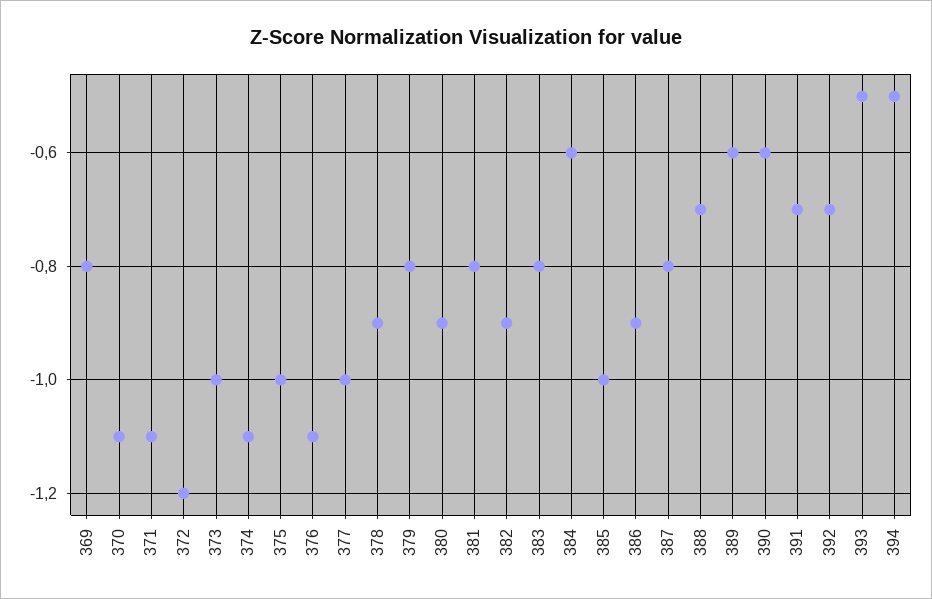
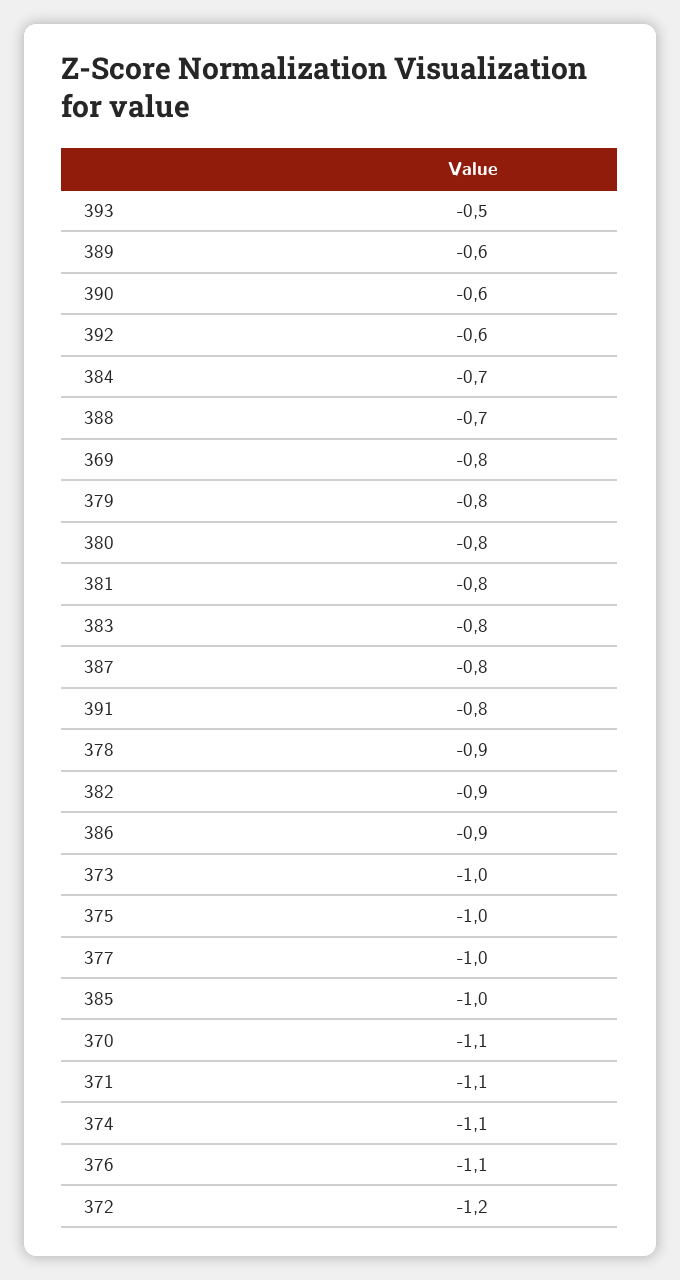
  {
    "369": -0.8,
    "370": -1.1,
    "371": -1.1,
    "372": -1.2,
    "373": -1,
    "374": -1.1,
    "375": -1,
    "376": -1.1,
    "377": -1,
    "378": -0.9,
    "379": -0.8,
-   "380": -0.9,
+   "380": -0.8,
    "381": -0.8,
    "382": -0.9,
    "383": -0.8,
-   "384": -0.6,
+   "384": -0.7,
    "385": -1,
    "386": -0.9,
    "387": -0.8,
    "388": -0.7,
    "389": -0.6,
    "390": -0.6,
-   "391": -0.7,
+   "391": -0.8,
-   "392": -0.7,
+   "392": -0.6,
-   "393": -0.5,
+   "393": -0.5
-   "394": -0.5
  }

